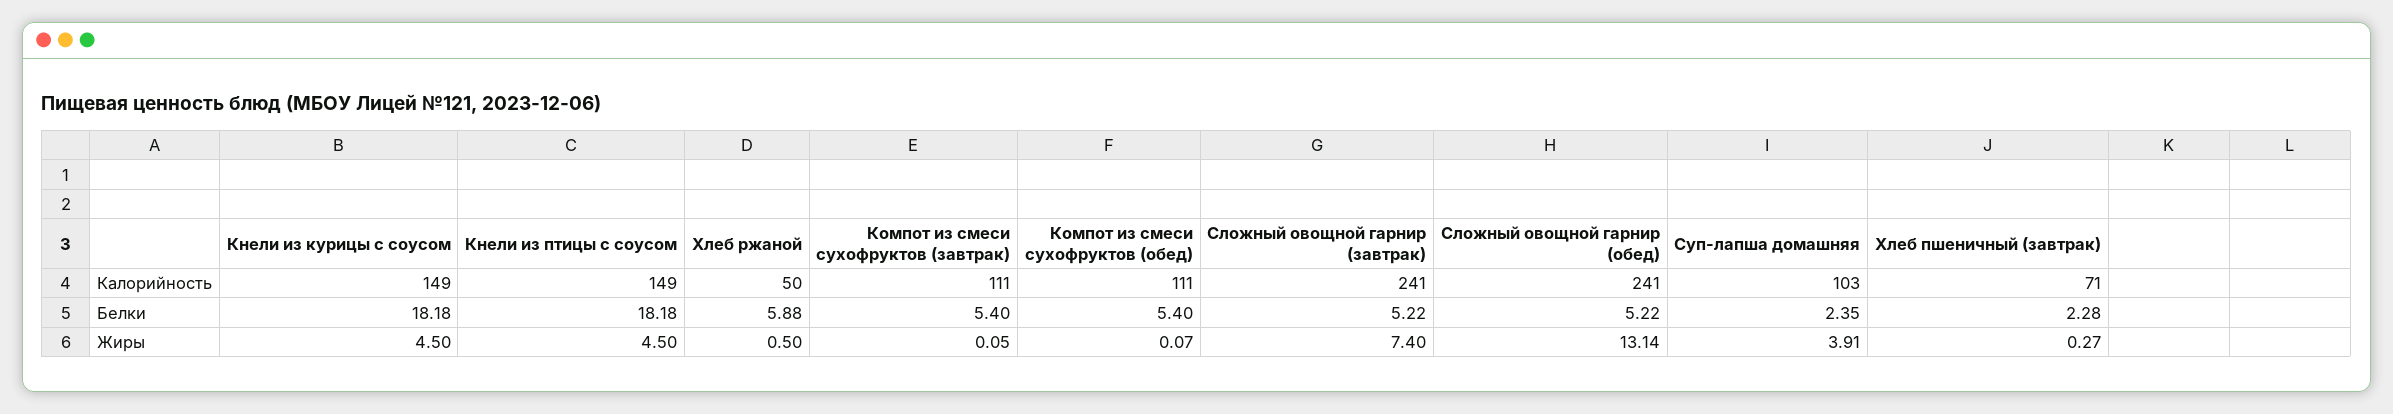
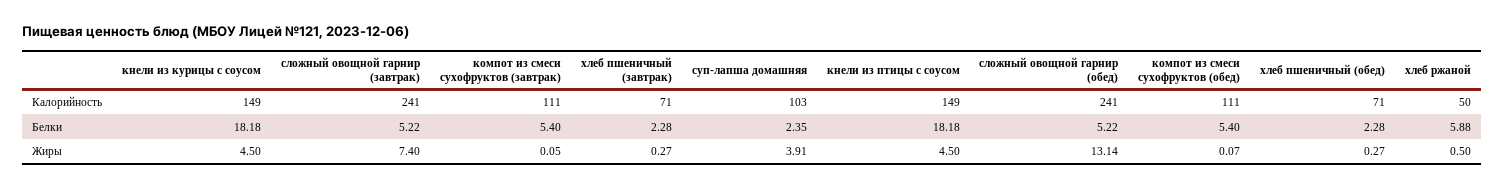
  {
    "Кнели из курицы с соусом": {
      "Калорийность": 149,
      "Белки": 18.18,
      "Жиры": 4.5
    },
    "Кнели из птицы с соусом": {
      "Калорийность": 149,
      "Белки": 18.18,
      "Жиры": 4.5
    },
    "Хлеб ржаной": {
      "Калорийность": 50,
      "Белки": 5.88,
      "Жиры": 0.5
    },
    "Компот из смеси сухофруктов (завтрак)": {
      "Калорийность": 111,
      "Белки": 5.4,
      "Жиры": 0.05
    },
    "Компот из смеси сухофруктов (обед)": {
      "Калорийность": 111,
      "Белки": 5.4,
      "Жиры": 0.07
    },
    "Сложный овощной гарнир (завтрак)": {
      "Калорийность": 241,
      "Белки": 5.22,
      "Жиры": 7.4
    },
    "Сложный овощной гарнир (обед)": {
      "Калорийность": 241,
      "Белки": 5.22,
      "Жиры": 13.14
    },
    "Суп-лапша домашняя": {
      "Калорийность": 103,
      "Белки": 2.35,
      "Жиры": 3.91
    },
    "Хлеб пшеничный (завтрак)": {
      "Калорийность": 71,
      "Белки": 2.28,
      "Жиры": 0.27
-   }
+   },
+   "хлеб пшеничный (обед)": {
+     "Калорийность": 71,
+     "Белки": 2.28,
+     "Жиры": 0.27
+   }
  }

